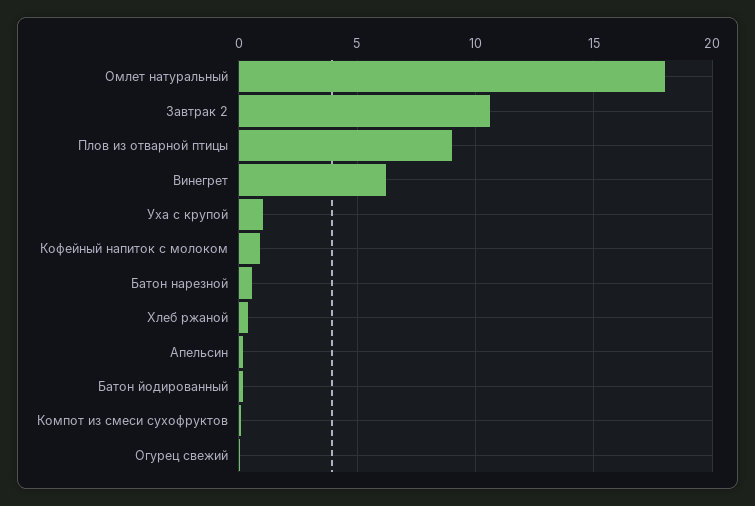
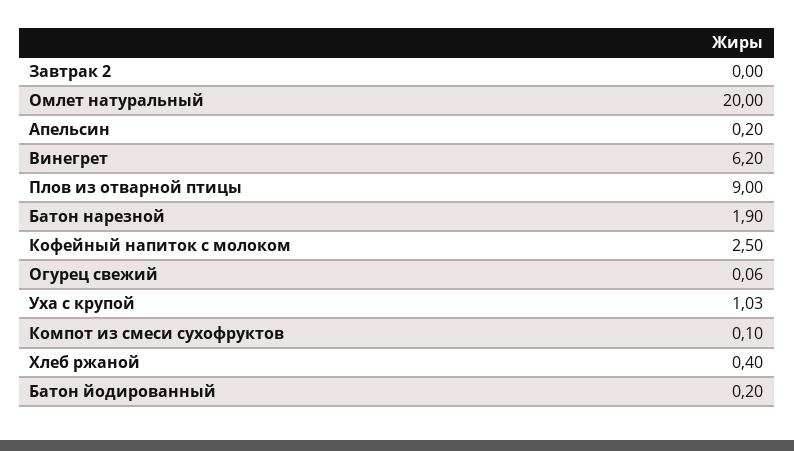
  {
-   "Омлет натуральный": 18,
+   "Омлет натуральный": 20,
-   "Завтрак 2": 10.5,
+   "Завтрак 2": 0,
    "Плов из отварной птицы": 9,
    "Винегрет": 6.2,
    "Уха с крупой": 1.03,
-   "Кофейный напиток с молоком": 1,
+   "Кофейный напиток с молоком": 2.5,
-   "Батон нарезной": 0.5,
+   "Батон нарезной": 1.9,
    "Хлеб ржаной": 0.4,
    "Апельсин": 0.2,
    "Батон йодированный": 0.2,
    "Компот из смеси сухофруктов": 0.1,
    "Огурец свежий": 0.06
  }

